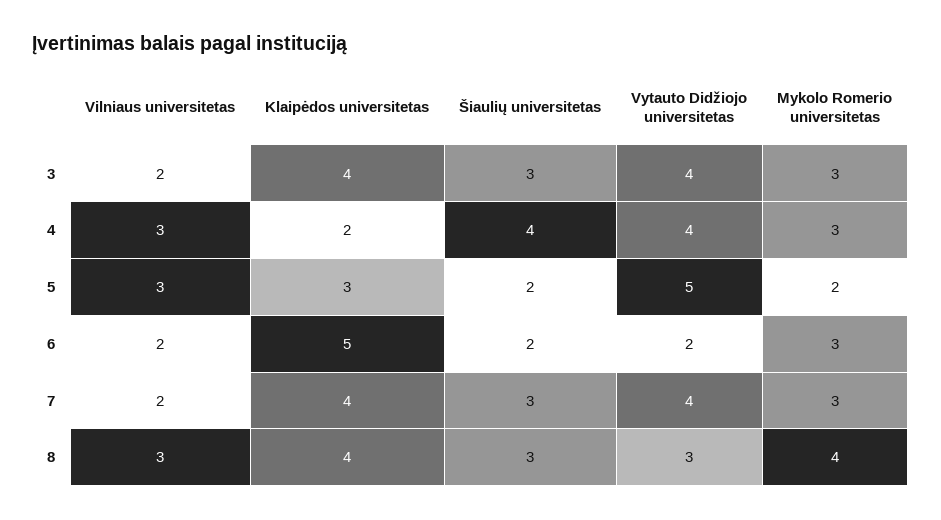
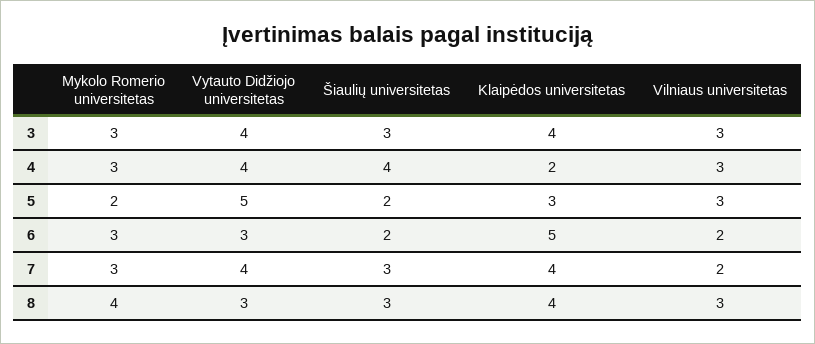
  {
    "Vilniaus universitetas": {
-     "3": 2,
+     "3": 3,
      "4": 3,
      "5": 3,
      "6": 2,
      "7": 2,
      "8": 3
    },
    "Klaipėdos universitetas": {
      "3": 4,
      "4": 2,
      "5": 3,
      "6": 5,
      "7": 4,
      "8": 4
    },
    "Šiaulių universitetas": {
      "3": 3,
      "4": 4,
      "5": 2,
      "6": 2,
      "7": 3,
      "8": 3
    },
    "Vytauto Didžiojo universitetas": {
      "3": 4,
      "4": 4,
      "5": 5,
-     "6": 2,
+     "6": 3,
      "7": 4,
      "8": 3
    },
    "Mykolo Romerio universitetas": {
      "3": 3,
      "4": 3,
      "5": 2,
      "6": 3,
      "7": 3,
      "8": 4
    }
  }

